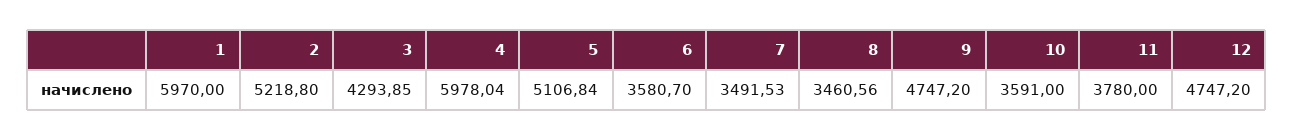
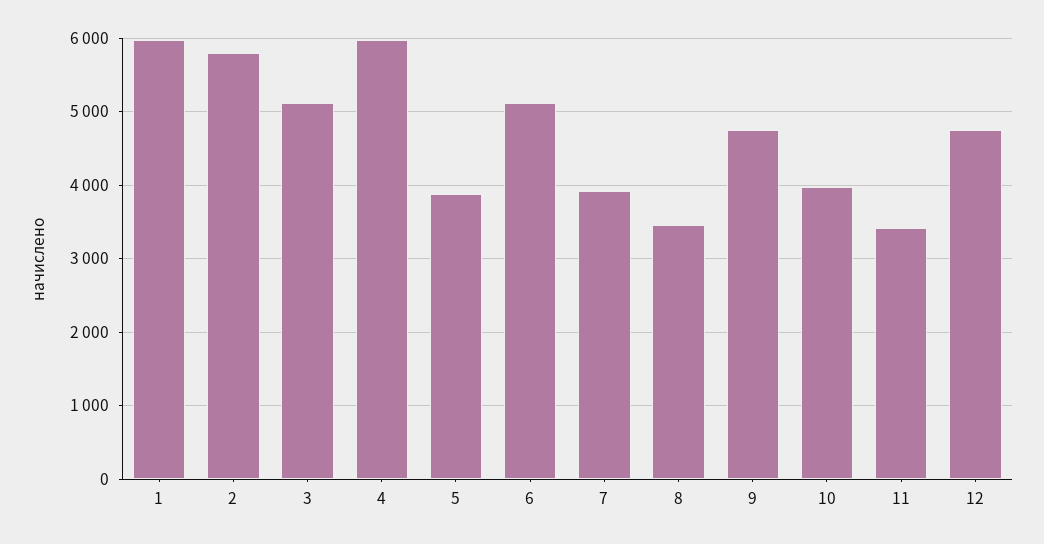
  {
    "1": 5970,
-   "2": 5218.8,
+   "2": 5800,
-   "3": 4293.85,
+   "3": 5100,
    "4": 5978.04,
-   "5": 5106.84,
+   "5": 3900,
-   "6": 3580.7,
+   "6": 5100,
-   "7": 3491.53,
+   "7": 3900,
    "8": 3460.56,
    "9": 4747.2,
-   "10": 3591,
+   "10": 4000,
-   "11": 3780,
+   "11": 3400,
    "12": 4747.2
  }

